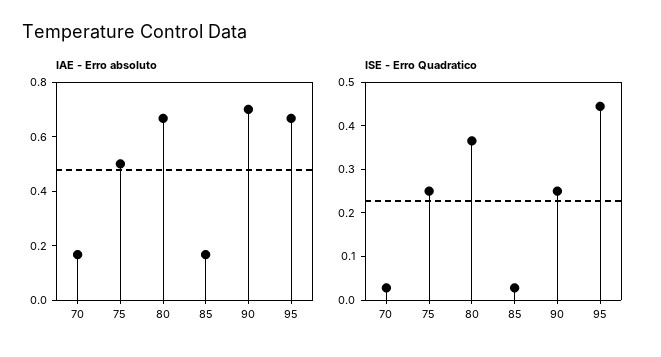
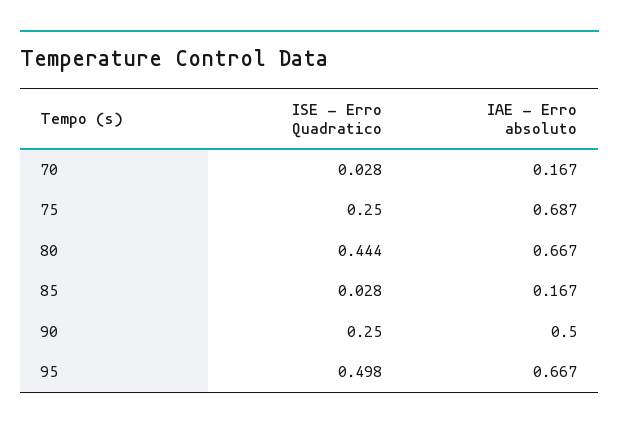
  {
    "IAE - Erro absoluto": {
      "70": 0.167,
-     "75": 0.5,
+     "75": 0.687,
      "80": 0.667,
      "85": 0.167,
-     "90": 0.7,
+     "90": 0.5,
      "95": 0.667
    },
    "ISE - Erro Quadratico": {
      "70": 0.028,
      "75": 0.25,
-     "80": 0.36,
+     "80": 0.444,
      "85": 0.028,
      "90": 0.25,
-     "95": 0.44
+     "95": 0.498
    }
  }

